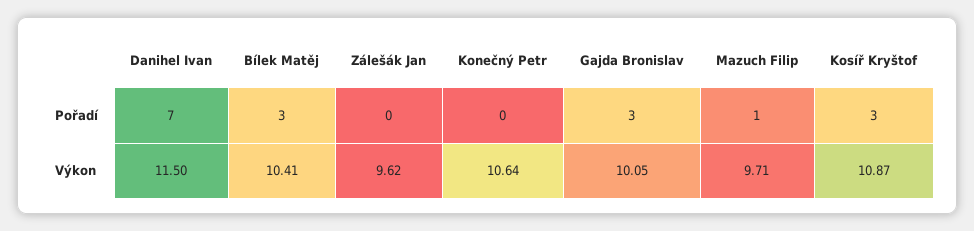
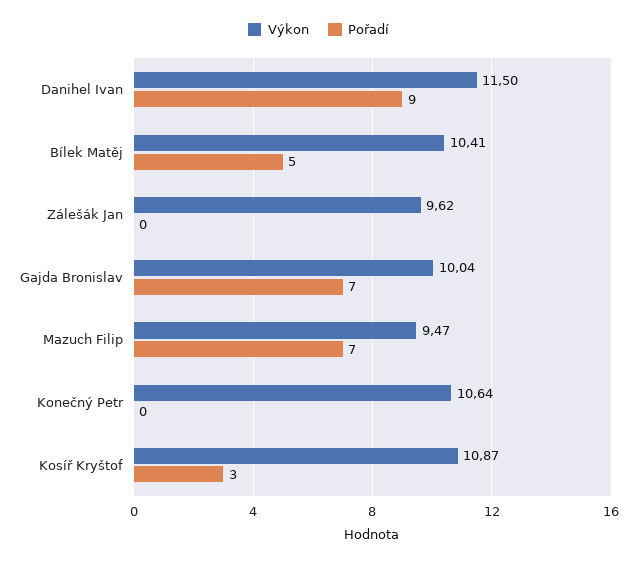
  {
    "Pořadí": {
-     "Danihel Ivan": 7,
+     "Danihel Ivan": 9,
-     "Bílek Matěj": 3,
+     "Bílek Matěj": 5,
      "Zálešák Jan": 0,
      "Konečný Petr": 0,
-     "Gajda Bronislav": 3,
+     "Gajda Bronislav": 7,
-     "Mazuch Filip": 1,
+     "Mazuch Filip": 7,
      "Kosíř Kryštof": 3
    },
    "Výkon": {
      "Danihel Ivan": 11.5,
      "Bílek Matěj": 10.41,
      "Zálešák Jan": 9.62,
      "Konečný Petr": 10.64,
-     "Gajda Bronislav": 10.05,
+     "Gajda Bronislav": 10.04,
-     "Mazuch Filip": 9.71,
+     "Mazuch Filip": 9.47,
      "Kosíř Kryštof": 10.87
    }
  }

